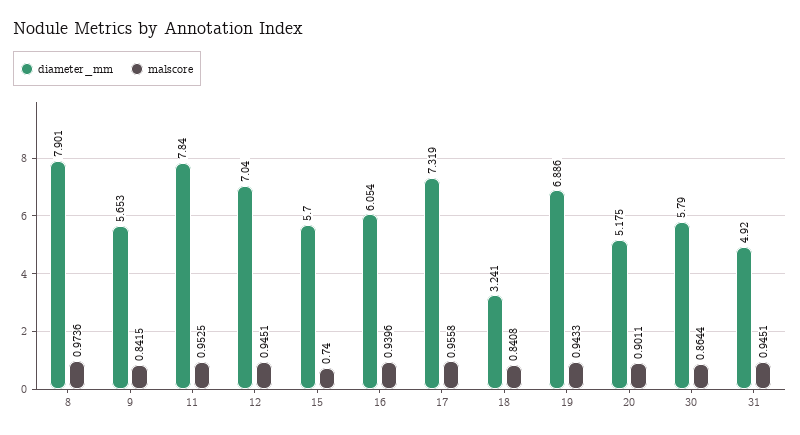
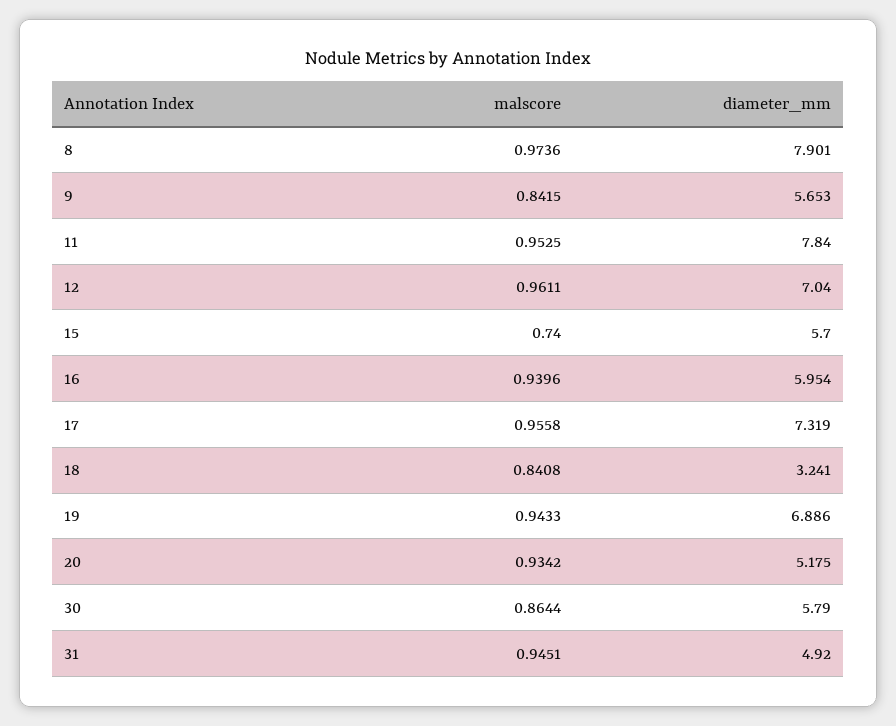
  {
    "diameter_mm": {
      "8": 7.901,
      "9": 5.653,
      "11": 7.84,
      "12": 7.04,
      "15": 5.7,
-     "16": 6.054,
+     "16": 5.954,
      "17": 7.319,
      "18": 3.241,
      "19": 6.886,
      "20": 5.175,
      "30": 5.79,
      "31": 4.92
    },
    "malscore": {
      "8": 0.9736,
      "9": 0.8415,
      "11": 0.9525,
-     "12": 0.9451,
+     "12": 0.9611,
      "15": 0.74,
      "16": 0.9396,
      "17": 0.9558,
      "18": 0.8408,
      "19": 0.9433,
-     "20": 0.9011,
+     "20": 0.9342,
      "30": 0.8644,
      "31": 0.9451
    }
  }

